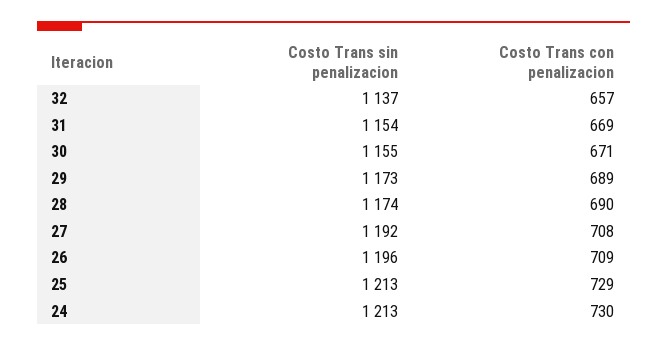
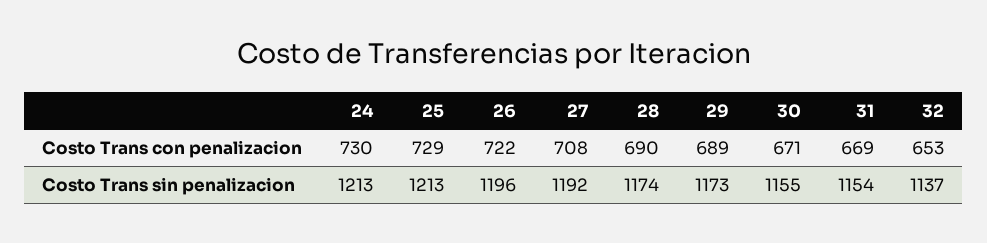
  {
    "Costo Trans sin penalizacion": {
      "32": 1137,
      "31": 1154,
      "30": 1155,
      "29": 1173,
      "28": 1174,
      "27": 1192,
      "26": 1196,
      "25": 1213,
      "24": 1213
    },
    "Costo Trans con penalizacion": {
-     "32": 657,
+     "32": 653,
      "31": 669,
      "30": 671,
      "29": 689,
      "28": 690,
      "27": 708,
-     "26": 709,
+     "26": 722,
      "25": 729,
      "24": 730
    }
  }

